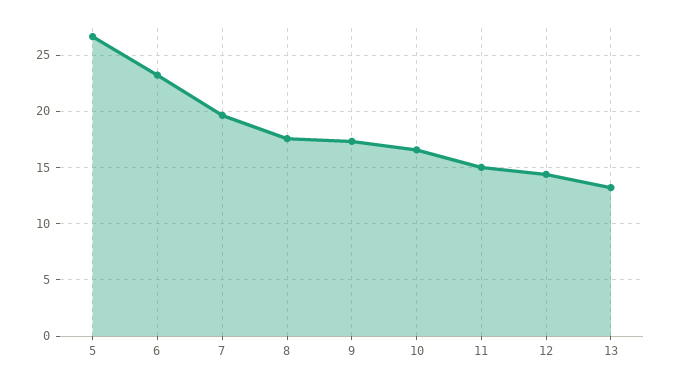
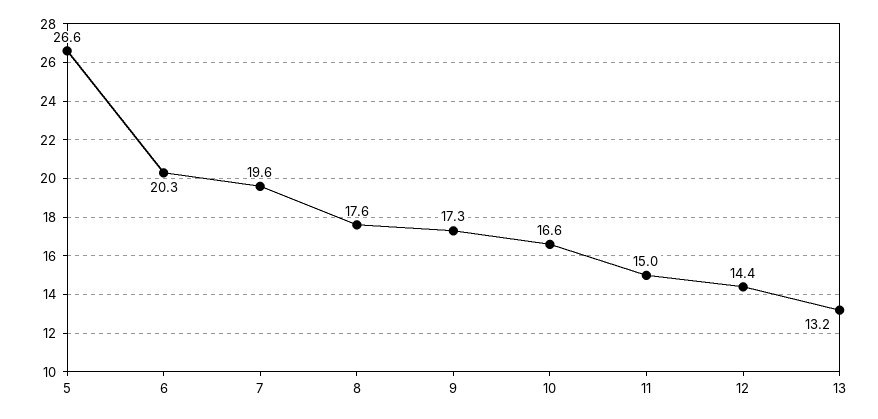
  {
    "5": 26.6,
-   "6": 23,
+   "6": 20.3,
    "7": 19.6,
    "8": 17.6,
    "9": 17.3,
    "10": 16.6,
    "11": 15,
    "12": 14.4,
    "13": 13.2
  }

